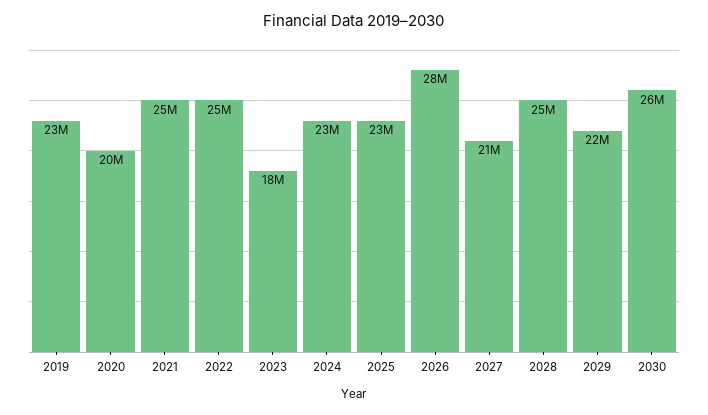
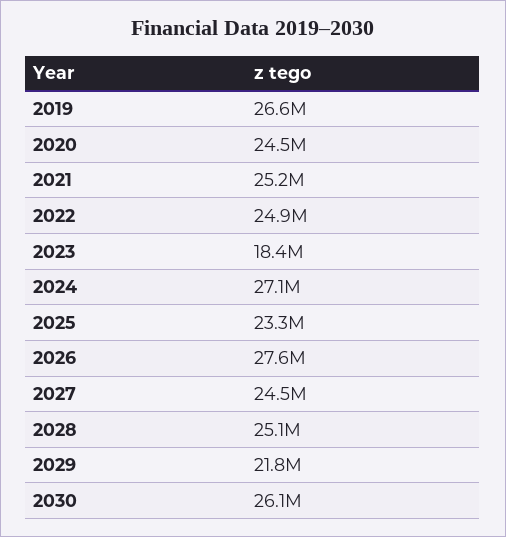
  {
-   "2019": 23000000,
+   "2019": 26600000,
-   "2020": 20000000,
+   "2020": 24500000,
    "2021": 25200000,
    "2022": 24900000,
    "2023": 18400000,
-   "2024": 23000000,
+   "2024": 27100000,
    "2025": 23300000,
    "2026": 27600000,
-   "2027": 21000000,
+   "2027": 24500000,
    "2028": 25100000,
    "2029": 21800000,
    "2030": 26100000
  }

